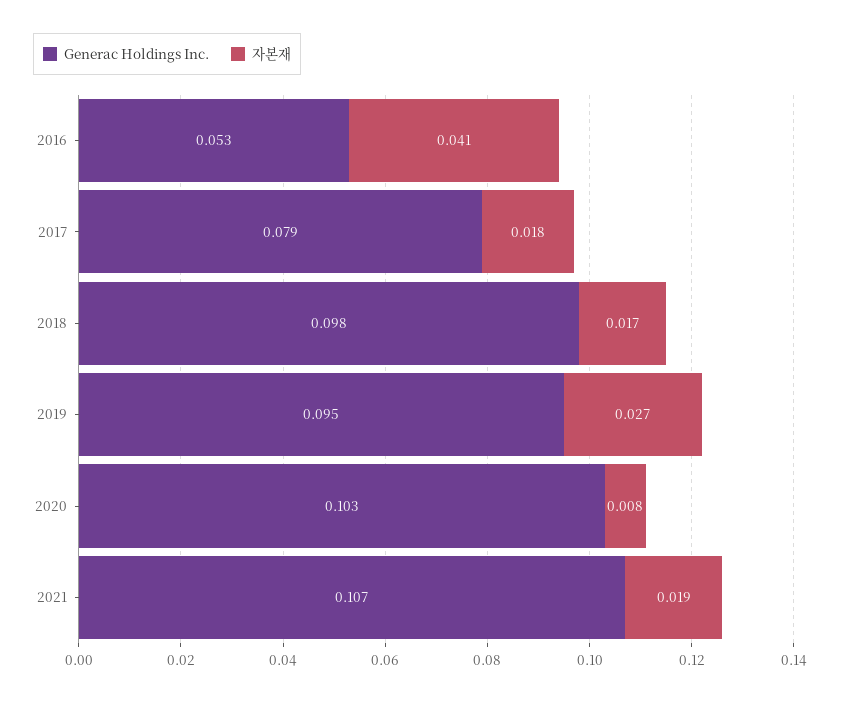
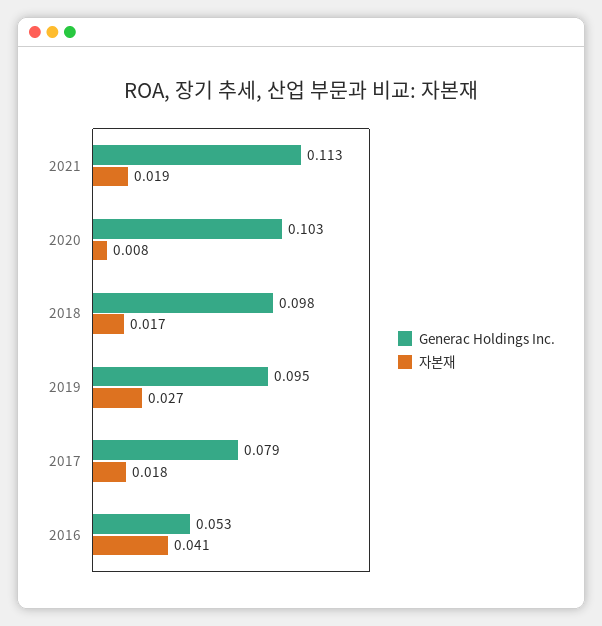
  {
    "Generac Holdings Inc.": {
      "2016": 0.053,
      "2017": 0.079,
      "2018": 0.098,
      "2019": 0.095,
      "2020": 0.103,
-     "2021": 0.107
+     "2021": 0.113
    },
    "자본재": {
      "2016": 0.041,
      "2017": 0.018,
      "2018": 0.017,
      "2019": 0.027,
      "2020": 0.008,
      "2021": 0.019
    }
  }

